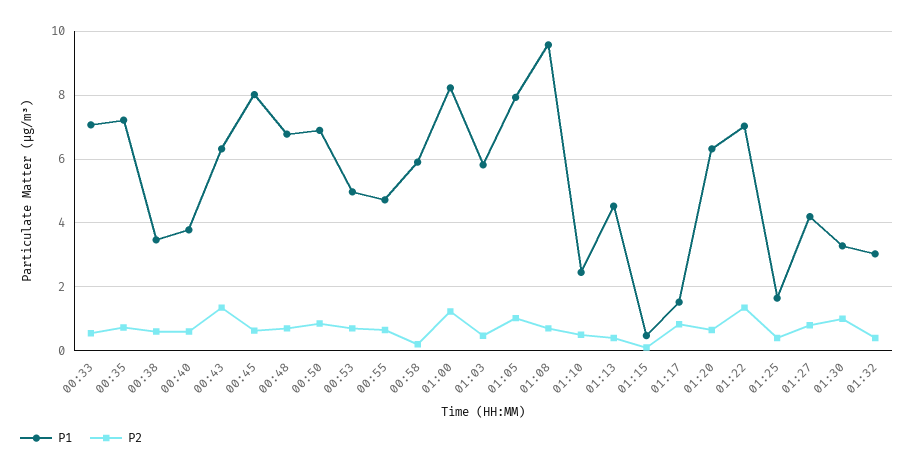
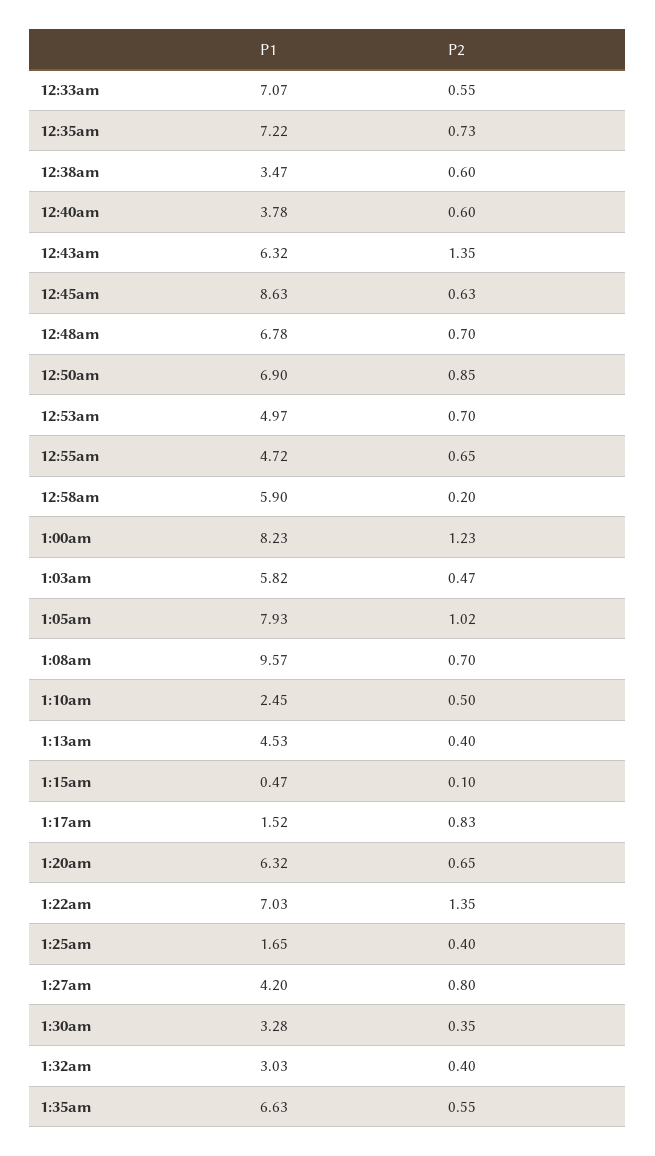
  {
    "P1": {
      "00:33": 7.07,
      "00:35": 7.22,
      "00:38": 3.47,
      "00:40": 3.78,
      "00:43": 6.32,
-     "00:45": 8,
+     "00:45": 8.63,
      "00:48": 6.78,
      "00:50": 6.9,
      "00:53": 4.97,
      "00:55": 4.72,
      "00:58": 5.9,
      "01:00": 8.23,
      "01:03": 5.82,
      "01:05": 7.93,
      "01:08": 9.57,
      "01:10": 2.45,
      "01:13": 4.53,
      "01:15": 0.47,
      "01:17": 1.52,
      "01:20": 6.32,
      "01:22": 7.03,
      "01:25": 1.65,
      "01:27": 4.2,
      "01:30": 3.28,
-     "01:32": 3.03
+     "01:32": 3.03,
+     "1:35am": 6.63
    },
    "P2": {
      "00:33": 0.55,
      "00:35": 0.73,
      "00:38": 0.6,
      "00:40": 0.6,
      "00:43": 1.35,
      "00:45": 0.63,
      "00:48": 0.7,
      "00:50": 0.85,
      "00:53": 0.7,
      "00:55": 0.65,
      "00:58": 0.2,
      "01:00": 1.23,
      "01:03": 0.47,
      "01:05": 1.02,
      "01:08": 0.7,
      "01:10": 0.5,
      "01:13": 0.4,
      "01:15": 0.1,
      "01:17": 0.83,
      "01:20": 0.65,
      "01:22": 1.35,
      "01:25": 0.4,
      "01:27": 0.8,
-     "01:30": 1,
+     "01:30": 0.35,
-     "01:32": 0.4
+     "01:32": 0.4,
+     "1:35am": 0.55
    }
  }

